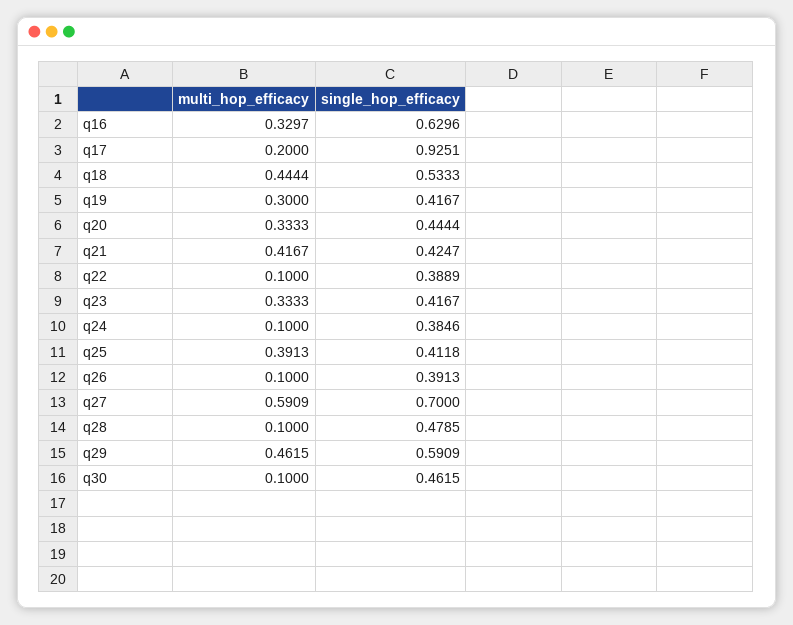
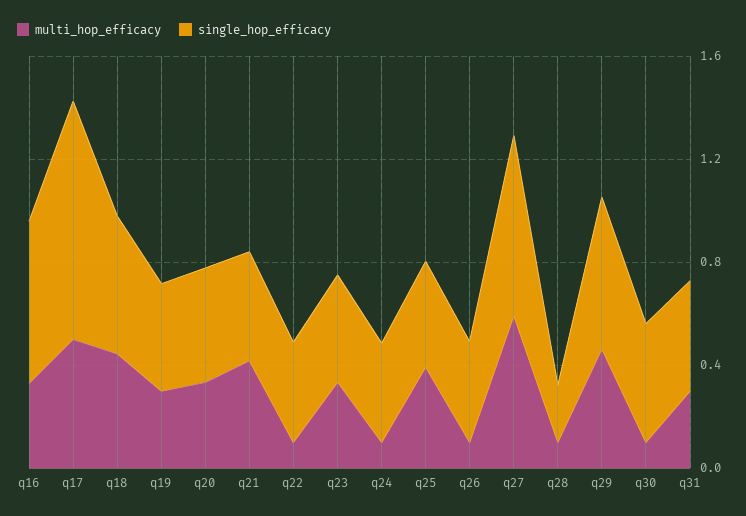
  {
    "multi_hop_efficacy": {
      "q16": 0.3297,
-     "q17": 0.2,
+     "q17": 0.5,
      "q18": 0.4444,
      "q19": 0.3,
      "q20": 0.3333,
      "q21": 0.4167,
      "q22": 0.1,
      "q23": 0.3333,
      "q24": 0.1,
      "q25": 0.3913,
      "q26": 0.1,
      "q27": 0.5909,
      "q28": 0.1,
      "q29": 0.4615,
-     "q30": 0.1
+     "q30": 0.1,
+     "q31": 0.3
    },
    "single_hop_efficacy": {
      "q16": 0.6296,
      "q17": 0.9251,
      "q18": 0.5333,
      "q19": 0.4167,
      "q20": 0.4444,
      "q21": 0.4247,
      "q22": 0.3889,
      "q23": 0.4167,
      "q24": 0.3846,
      "q25": 0.4118,
      "q26": 0.3913,
      "q27": 0.7,
-     "q28": 0.4785,
+     "q28": 0.2,
      "q29": 0.5909,
-     "q30": 0.4615
+     "q30": 0.4615,
+     "q31": 0.4
    }
  }

